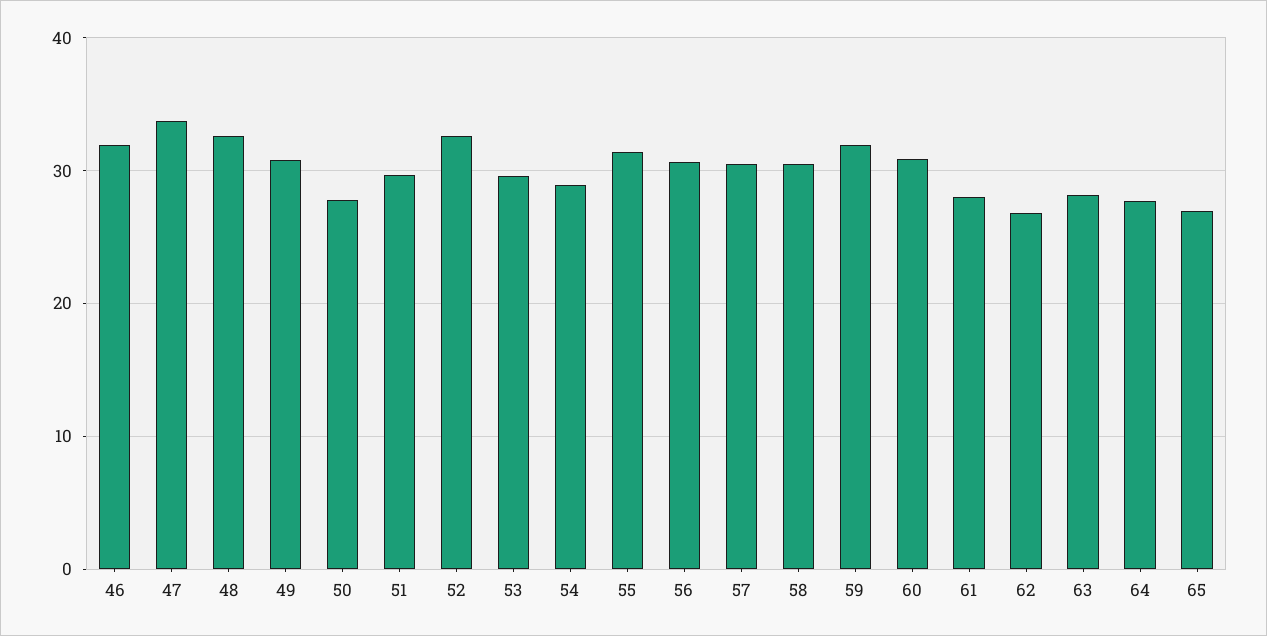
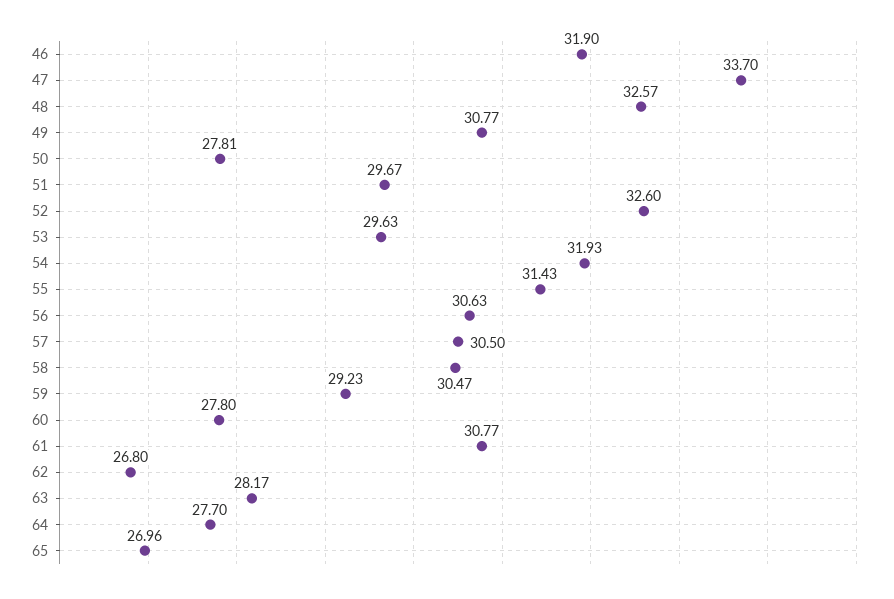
  {
    "46": 31.9,
    "47": 33.7,
    "48": 32.57,
    "49": 30.77,
    "50": 27.81,
    "51": 29.67,
    "52": 32.6,
    "53": 29.63,
-   "54": 29,
+   "54": 31.93,
    "55": 31.43,
    "56": 30.63,
    "57": 30.5,
    "58": 30.47,
-   "59": 32,
+   "59": 29.23,
-   "60": 31,
+   "60": 27.8,
-   "61": 28,
+   "61": 30.77,
    "62": 26.8,
    "63": 28.17,
    "64": 27.7,
    "65": 26.96
  }

